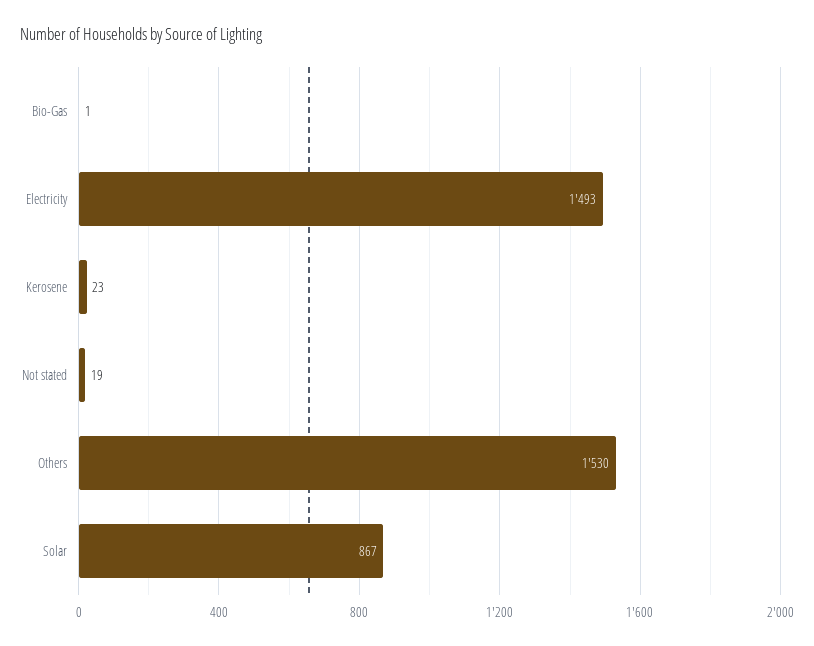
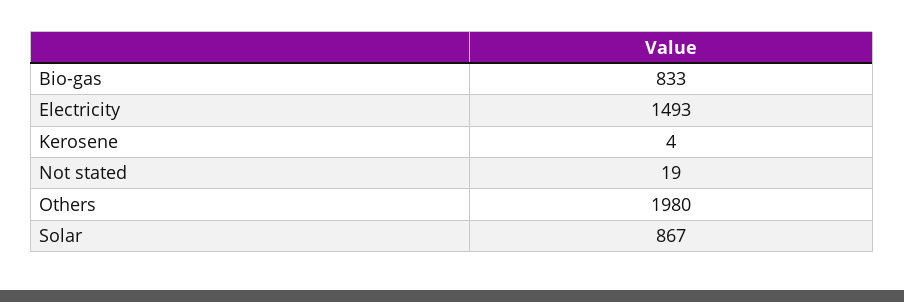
  {
-   "Bio-Gas": 1,
+   "Bio-Gas": 833,
    "Electricity": 1493,
-   "Kerosene": 23,
+   "Kerosene": 4,
    "Not stated": 19,
-   "Others": 1530,
+   "Others": 1980,
    "Solar": 867
  }

